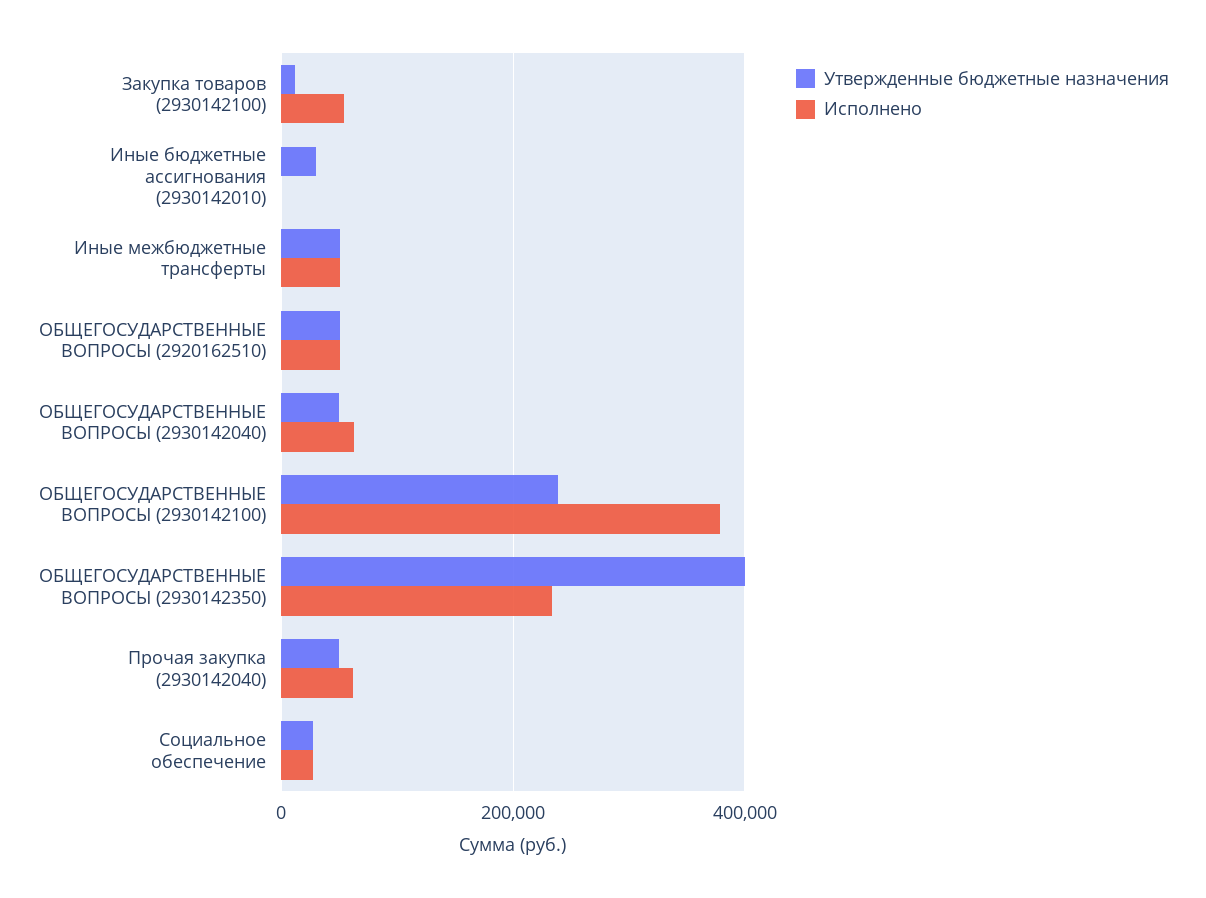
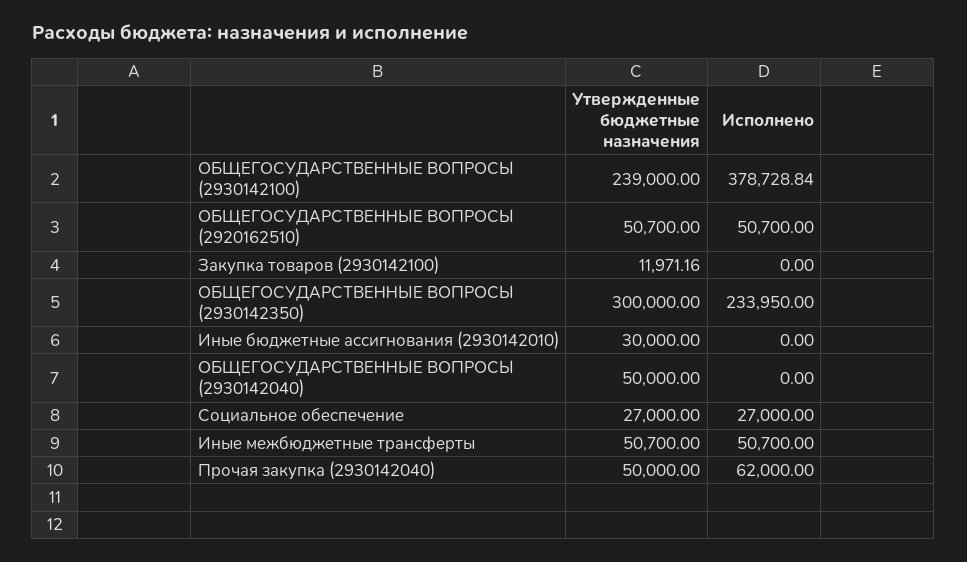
  {
    "Утвержденные бюджетные назначения": {
      "Закупка товаров (2930142100)": 11971.16,
      "Иные бюджетные ассигнования (2930142010)": 30000,
      "Иные межбюджетные трансферты": 50700,
      "ОБЩЕГОСУДАРСТВЕННЫЕ ВОПРОСЫ (2920162510)": 50700,
      "ОБЩЕГОСУДАРСТВЕННЫЕ ВОПРОСЫ (2930142040)": 50000,
      "ОБЩЕГОСУДАРСТВЕННЫЕ ВОПРОСЫ (2930142100)": 239000,
-     "ОБЩЕГОСУДАРСТВЕННЫЕ ВОПРОСЫ (2930142350)": 400000,
+     "ОБЩЕГОСУДАРСТВЕННЫЕ ВОПРОСЫ (2930142350)": 300000,
      "Прочая закупка (2930142040)": 50000,
      "Социальное обеспечение": 27000
    },
    "Исполнено": {
-     "Закупка товаров (2930142100)": 60000,
+     "Закупка товаров (2930142100)": 0,
      "Иные бюджетные ассигнования (2930142010)": 0,
      "Иные межбюджетные трансферты": 50700,
      "ОБЩЕГОСУДАРСТВЕННЫЕ ВОПРОСЫ (2920162510)": 50700,
-     "ОБЩЕГОСУДАРСТВЕННЫЕ ВОПРОСЫ (2930142040)": 60000,
+     "ОБЩЕГОСУДАРСТВЕННЫЕ ВОПРОСЫ (2930142040)": 0,
      "ОБЩЕГОСУДАРСТВЕННЫЕ ВОПРОСЫ (2930142100)": 378728.84,
      "ОБЩЕГОСУДАРСТВЕННЫЕ ВОПРОСЫ (2930142350)": 233950,
      "Прочая закупка (2930142040)": 62000,
      "Социальное обеспечение": 27000
    }
  }

